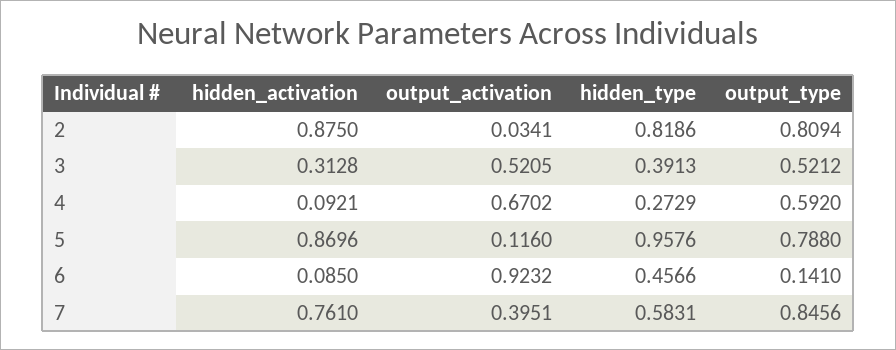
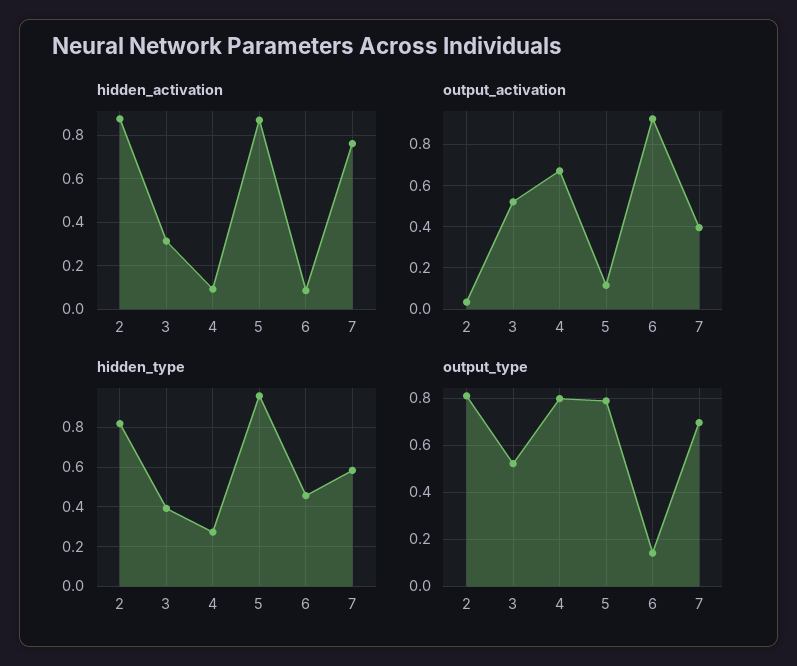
  {
    "hidden_activation": {
      "2": 0.875,
      "3": 0.3128,
      "4": 0.0921,
      "5": 0.8696,
      "6": 0.085,
      "7": 0.761
    },
    "output_activation": {
      "2": 0.0341,
      "3": 0.5205,
      "4": 0.6702,
      "5": 0.116,
      "6": 0.9232,
      "7": 0.3951
    },
    "hidden_type": {
      "2": 0.8186,
      "3": 0.3913,
      "4": 0.2729,
      "5": 0.9576,
      "6": 0.4566,
      "7": 0.5831
    },
    "output_type": {
      "2": 0.8094,
      "3": 0.5212,
-     "4": 0.592,
+     "4": 0.8,
      "5": 0.788,
      "6": 0.141,
-     "7": 0.8456
+     "7": 0.7
    }
  }

